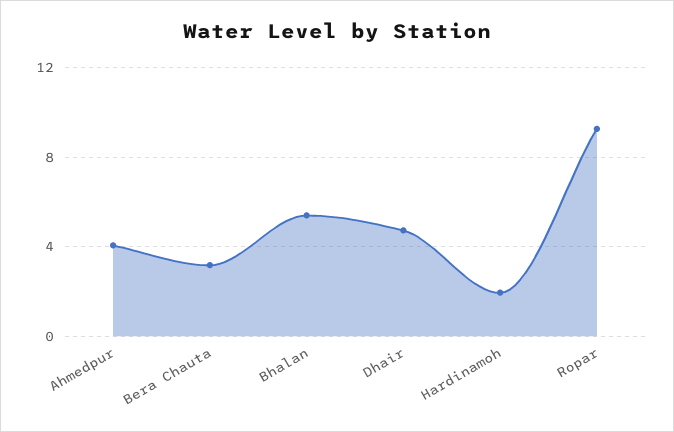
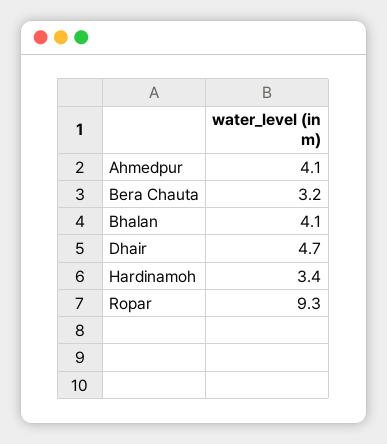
  {
    "Ahmedpur": 4.1,
    "Bera Chauta": 3.2,
-   "Bhalan": 5.5,
+   "Bhalan": 4.1,
    "Dhair": 4.7,
-   "Hardinamoh": 2,
+   "Hardinamoh": 3.4,
    "Ropar": 9.3
  }

